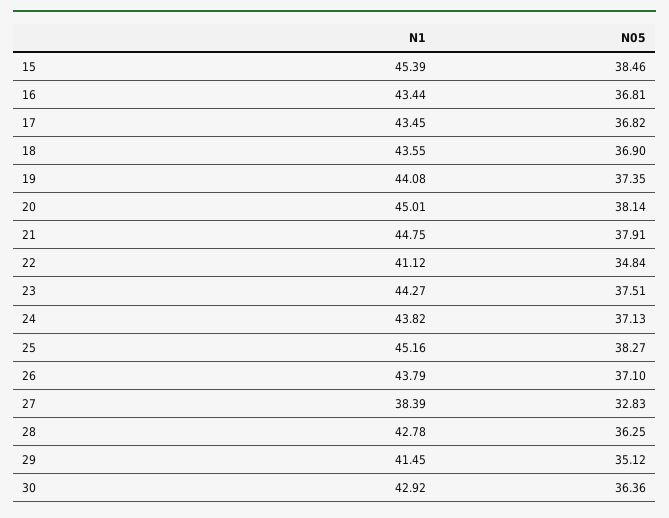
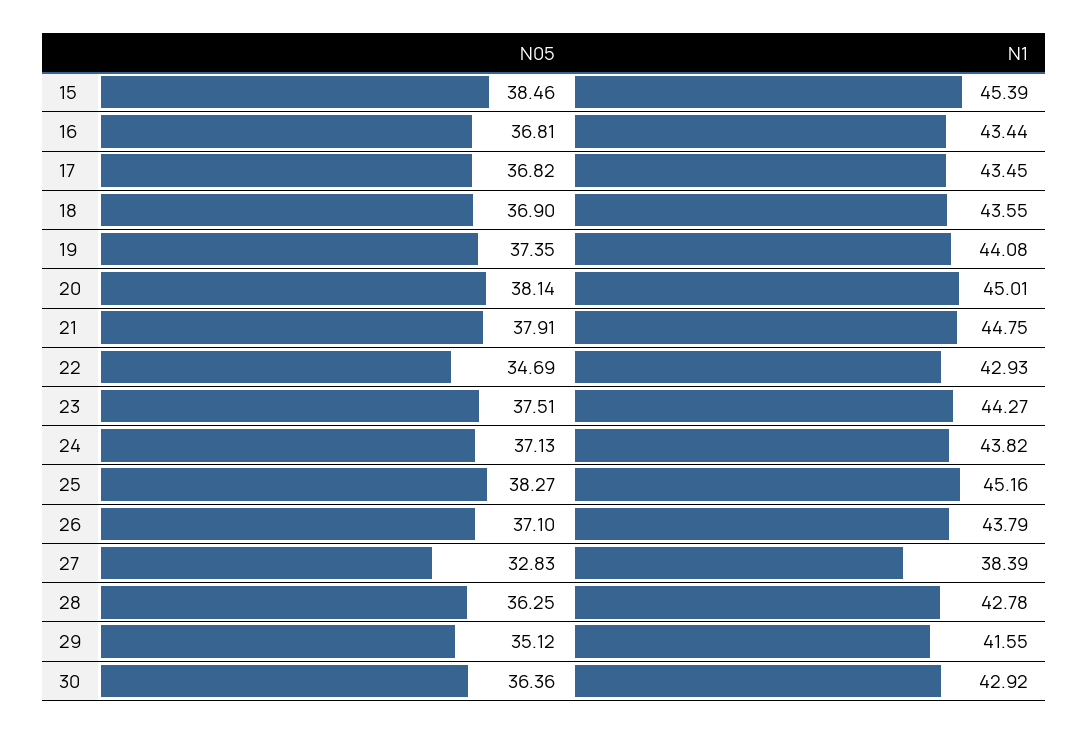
  {
    "N1": {
      "15": 45.39,
      "16": 43.44,
      "17": 43.45,
      "18": 43.55,
      "19": 44.08,
      "20": 45.01,
      "21": 44.75,
-     "22": 41.12,
+     "22": 42.93,
      "23": 44.27,
      "24": 43.82,
      "25": 45.16,
      "26": 43.79,
      "27": 38.39,
      "28": 42.78,
-     "29": 41.45,
+     "29": 41.55,
      "30": 42.92
    },
    "N05": {
      "15": 38.46,
      "16": 36.81,
      "17": 36.82,
      "18": 36.9,
      "19": 37.35,
      "20": 38.14,
      "21": 37.91,
-     "22": 34.84,
+     "22": 34.69,
      "23": 37.51,
      "24": 37.13,
      "25": 38.27,
      "26": 37.1,
      "27": 32.83,
      "28": 36.25,
      "29": 35.12,
      "30": 36.36
    }
  }

